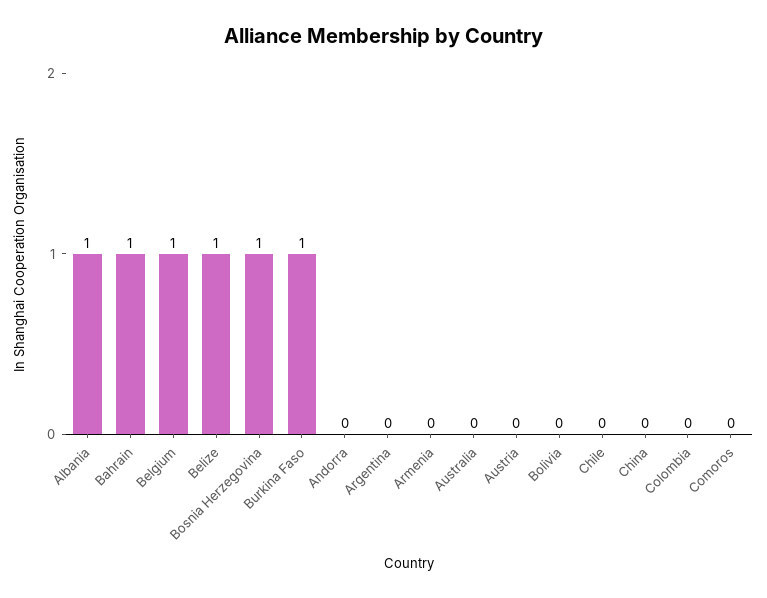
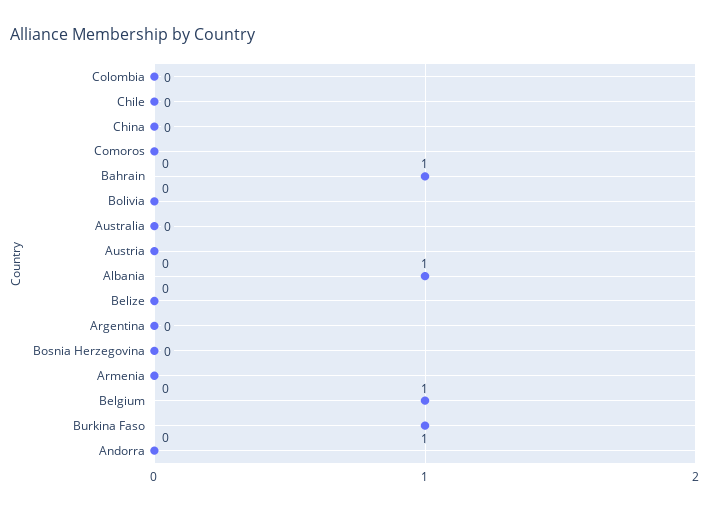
  {
    "Albania": 1,
    "Bahrain": 1,
    "Belgium": 1,
-   "Belize": 1,
+   "Belize": 0,
-   "Bosnia Herzegovina": 1,
+   "Bosnia Herzegovina": 0,
    "Burkina Faso": 1,
    "Andorra": 0,
    "Argentina": 0,
    "Armenia": 0,
    "Australia": 0,
    "Austria": 0,
    "Bolivia": 0,
    "Chile": 0,
    "China": 0,
    "Colombia": 0,
    "Comoros": 0
  }

